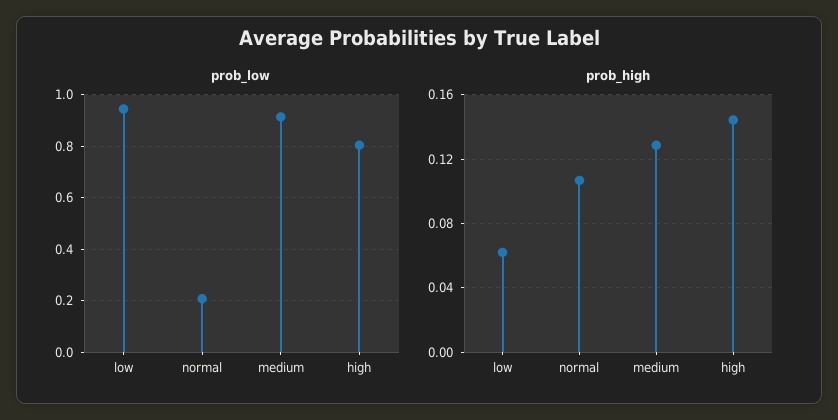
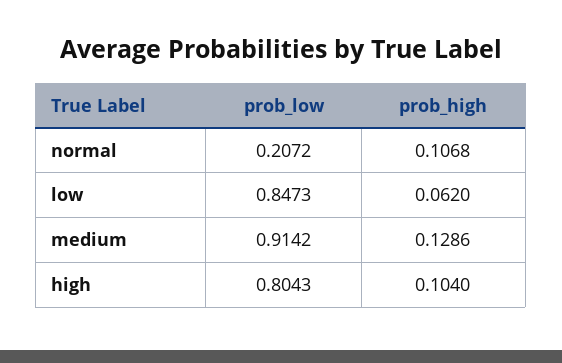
  {
    "prob_low": {
-     "low": 0.95,
+     "low": 0.8473,
      "normal": 0.2072,
      "medium": 0.9142,
      "high": 0.8043
    },
    "prob_high": {
      "low": 0.062,
      "normal": 0.1068,
      "medium": 0.1286,
-     "high": 0.145
+     "high": 0.104
    }
  }

